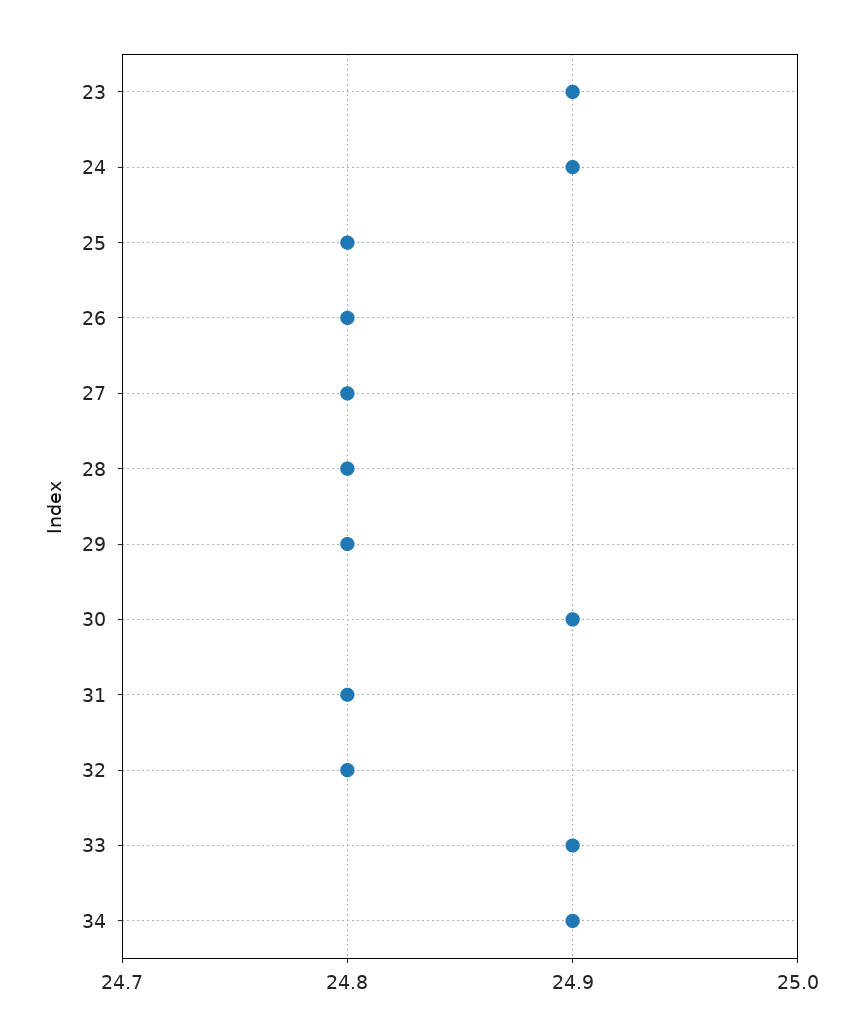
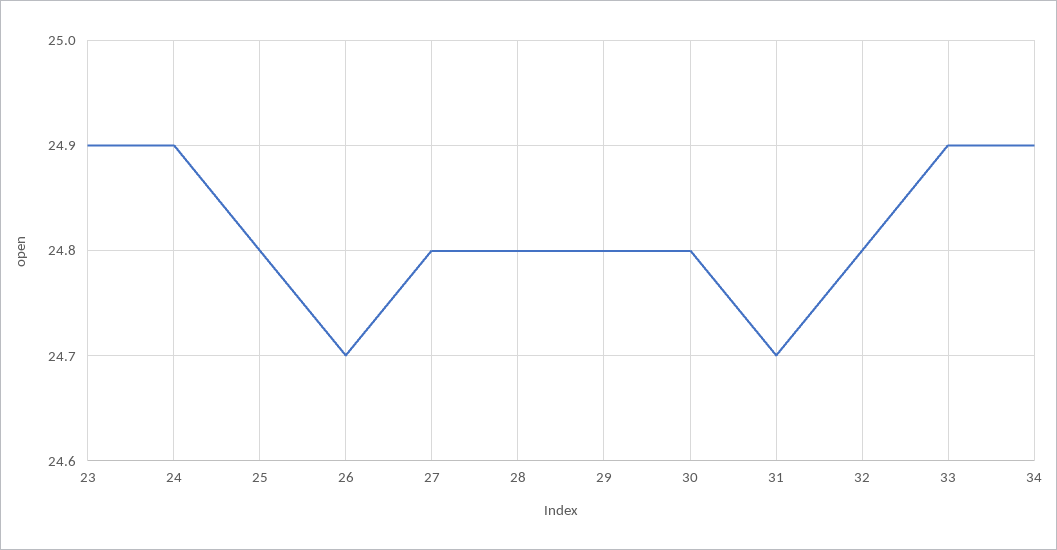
  {
    "23": 24.9,
    "24": 24.9,
    "25": 24.8,
-   "26": 24.8,
+   "26": 24.7,
    "27": 24.8,
    "28": 24.8,
    "29": 24.8,
-   "30": 24.9,
+   "30": 24.8,
-   "31": 24.8,
+   "31": 24.7,
    "32": 24.8,
    "33": 24.9,
    "34": 24.9
  }

